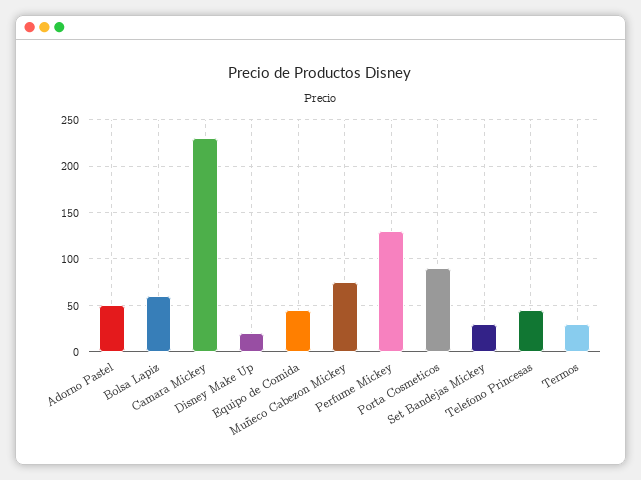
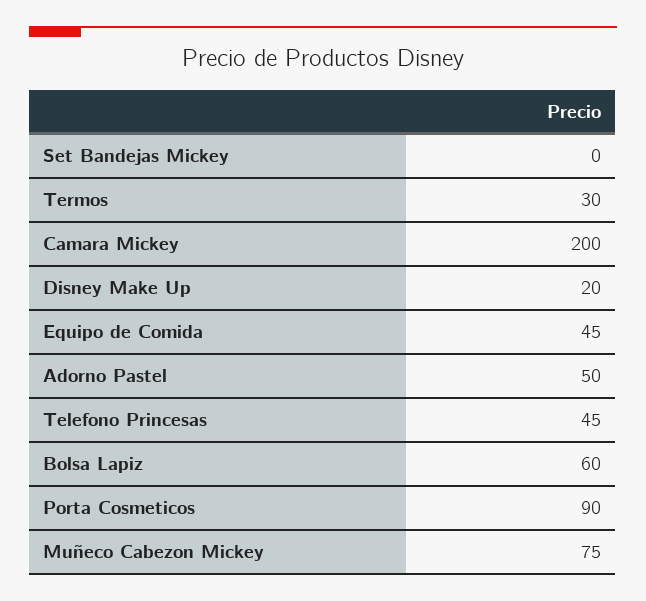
  {
    "Adorno Pastel": 50,
    "Bolsa Lapiz": 60,
-   "Camara Mickey": 230,
+   "Camara Mickey": 200,
    "Disney Make Up": 20,
    "Equipo de Comida": 45,
    "Muñeco Cabezon Mickey": 75,
-   "Perfume Mickey": 130,
    "Porta Cosmeticos": 90,
-   "Set Bandejas Mickey": 30,
+   "Set Bandejas Mickey": 0,
    "Telefono Princesas": 45,
    "Termos": 30
  }

